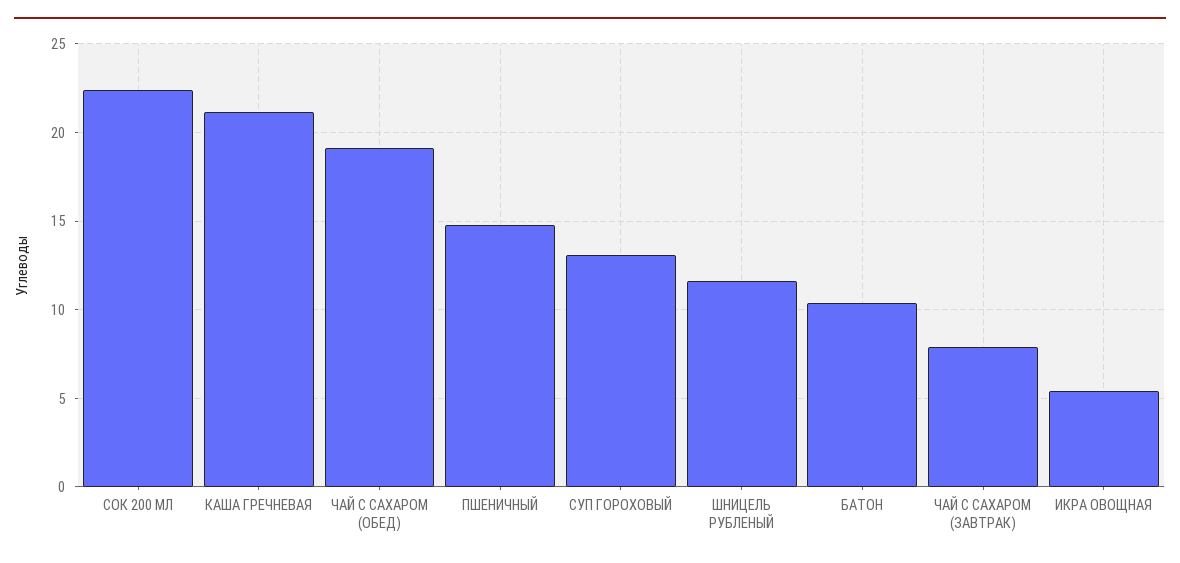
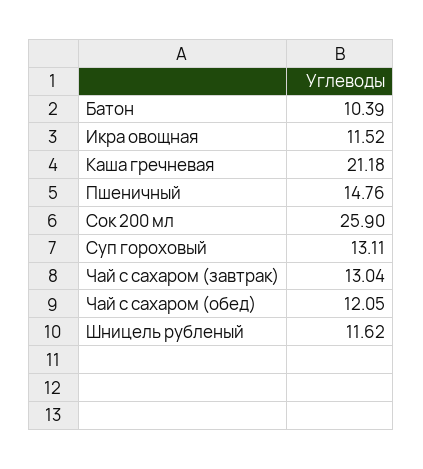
  {
-   "СОК 200 МЛ": 22.5,
+   "СОК 200 МЛ": 25.9,
    "КАША ГРЕЧНЕВАЯ": 21.18,
-   "ЧАЙ С САХАРОМ (ОБЕД)": 19,
+   "ЧАЙ С САХАРОМ (ОБЕД)": 12.05,
    "ПШЕНИЧНЫЙ": 14.76,
    "СУП ГОРОХОВЫЙ": 13.11,
    "ШНИЦЕЛЬ РУБЛЕНЫЙ": 11.62,
    "БАТОН": 10.39,
-   "ЧАЙ С САХАРОМ (ЗАВТРАК)": 8,
+   "ЧАЙ С САХАРОМ (ЗАВТРАК)": 13.04,
-   "ИКРА ОВОЩНАЯ": 5.5
+   "ИКРА ОВОЩНАЯ": 11.52
  }

